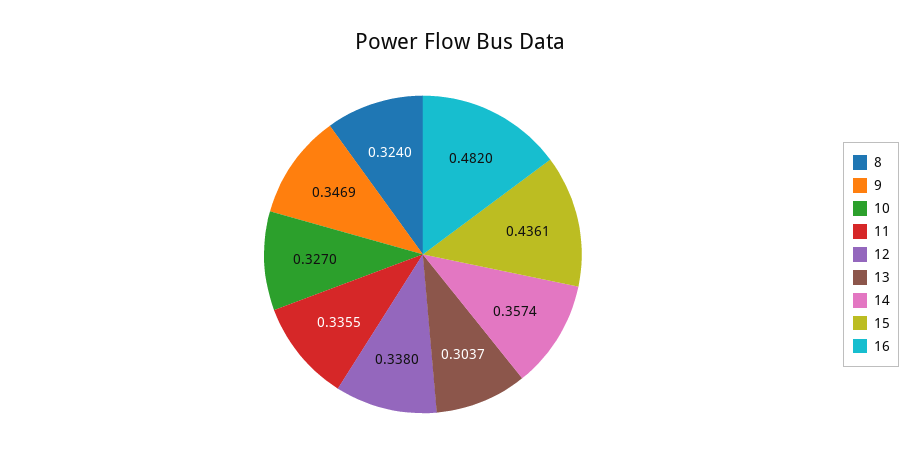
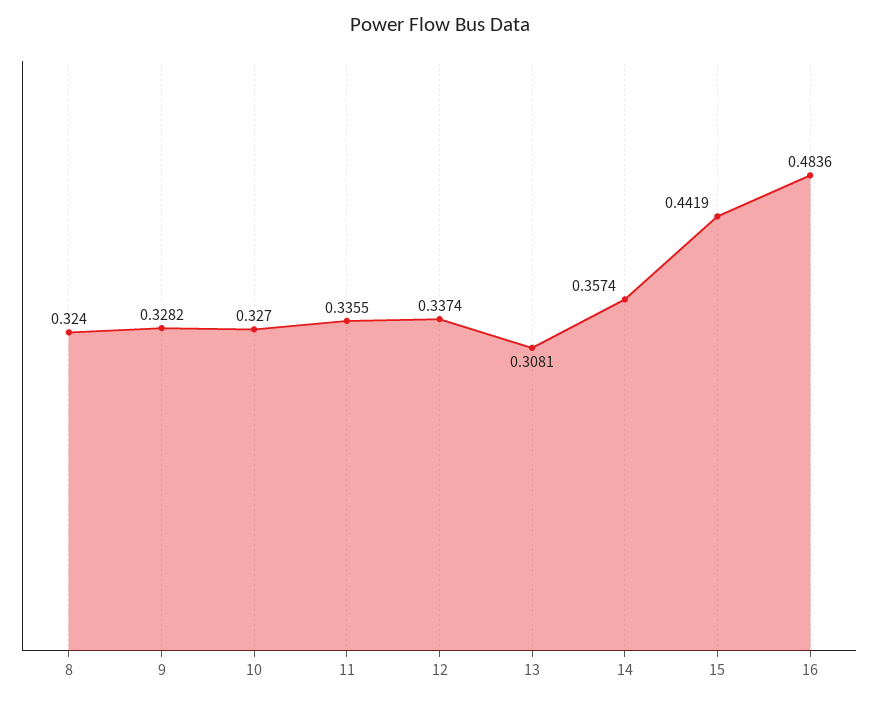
  {
    "8": 0.324,
-   "9": 0.3469,
+   "9": 0.3282,
    "10": 0.327,
    "11": 0.3355,
-   "12": 0.338,
+   "12": 0.3374,
-   "13": 0.3037,
+   "13": 0.3081,
    "14": 0.3574,
-   "15": 0.4361,
+   "15": 0.4419,
-   "16": 0.482
+   "16": 0.4836
  }

